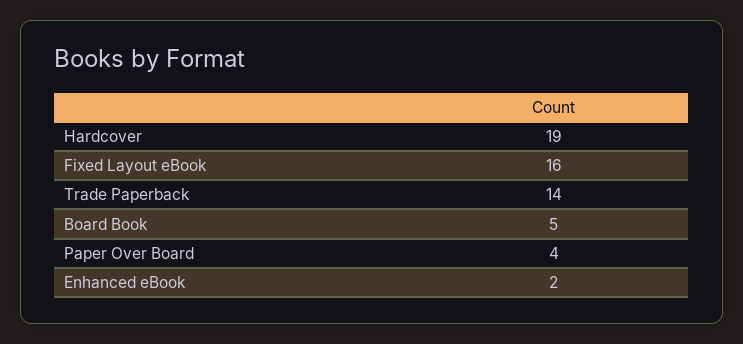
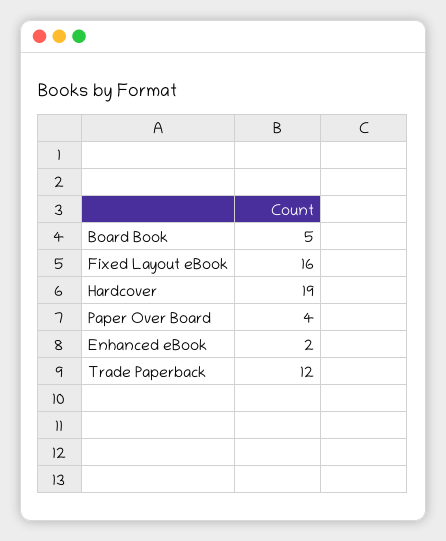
  {
    "Hardcover": 19,
    "Fixed Layout eBook": 16,
-   "Trade Paperback": 14,
+   "Trade Paperback": 12,
    "Board Book": 5,
    "Paper Over Board": 4,
    "Enhanced eBook": 2
  }

